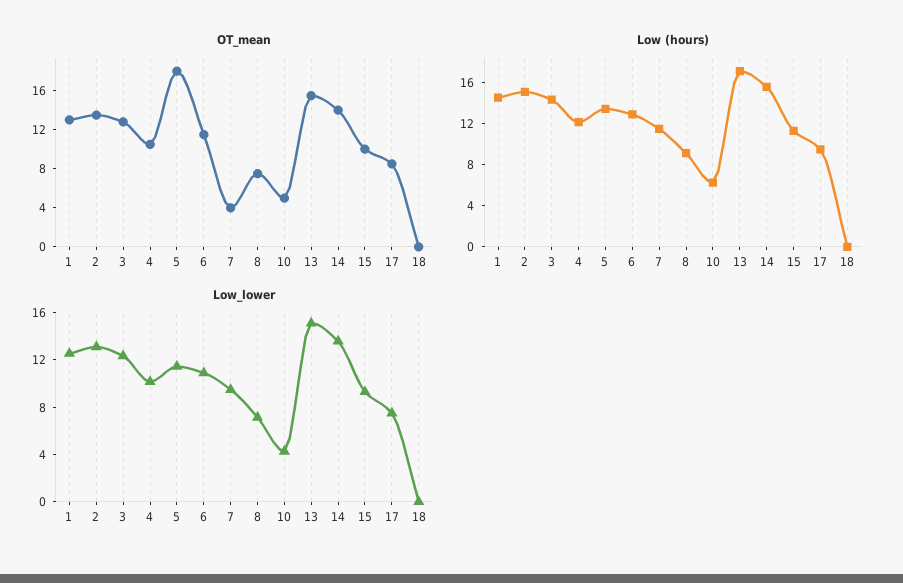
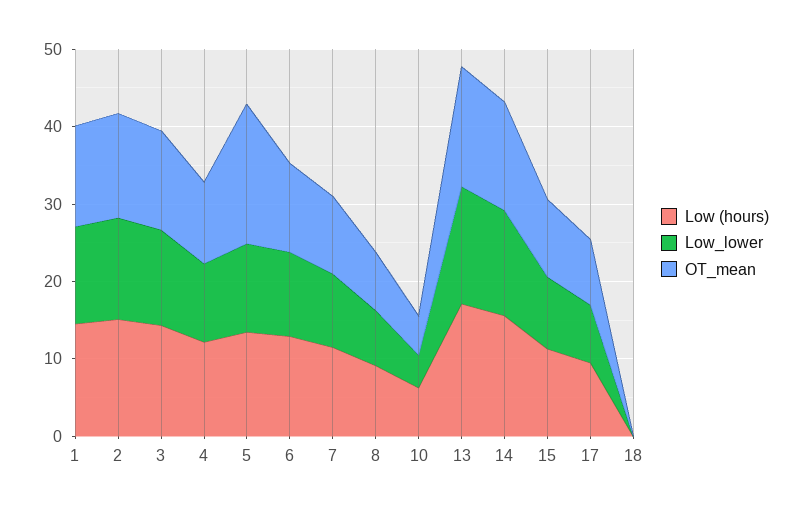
  {
    "OT_mean": {
      "1": 13,
      "2": 14,
      "3": 13,
      "4": 11,
      "5": 18,
      "6": 12,
-     "7": 4,
+     "7": 10,
      "8": 8,
      "10": 5,
      "13": 16,
      "14": 14,
      "15": 10,
      "17": 9,
      "18": 0
    },
    "Low (hours)": {
      "1": 15,
      "2": 15,
      "3": 14,
      "4": 12,
      "5": 13,
      "6": 13,
      "7": 11,
      "8": 9,
      "10": 6,
      "13": 17,
      "14": 16,
      "15": 11,
      "17": 9,
      "18": 0
    },
    "Low_lower": {
      "1": 13,
      "2": 13,
      "3": 12,
      "4": 10,
      "5": 11,
      "6": 11,
      "7": 9,
      "8": 7,
      "10": 4,
      "13": 15,
      "14": 14,
      "15": 9,
      "17": 7,
      "18": 0
    }
  }

